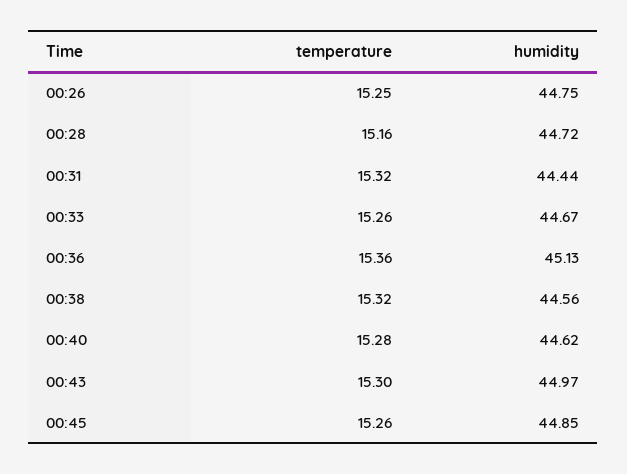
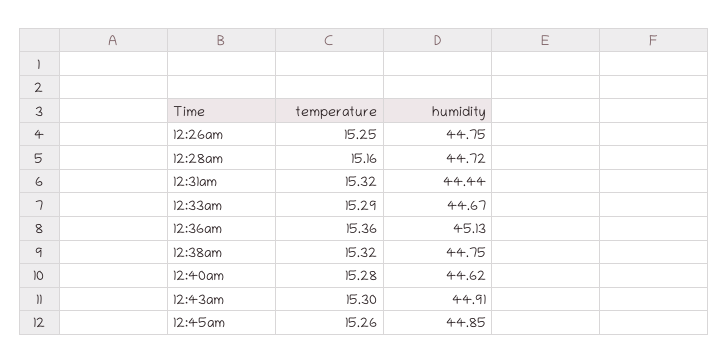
  {
    "temperature": {
      "00:26": 15.25,
      "00:28": 15.16,
      "00:31": 15.32,
-     "00:33": 15.26,
+     "00:33": 15.29,
      "00:36": 15.36,
      "00:38": 15.32,
      "00:40": 15.28,
      "00:43": 15.3,
      "00:45": 15.26
    },
    "humidity": {
      "00:26": 44.75,
      "00:28": 44.72,
      "00:31": 44.44,
      "00:33": 44.67,
      "00:36": 45.13,
-     "00:38": 44.56,
+     "00:38": 44.75,
      "00:40": 44.62,
-     "00:43": 44.97,
+     "00:43": 44.91,
      "00:45": 44.85
    }
  }

